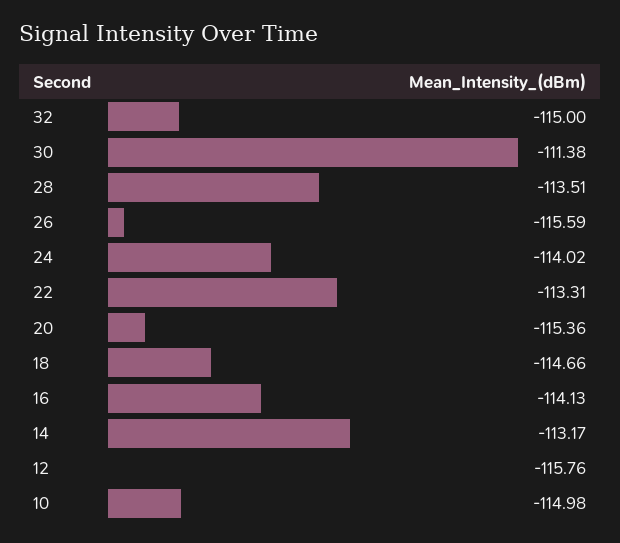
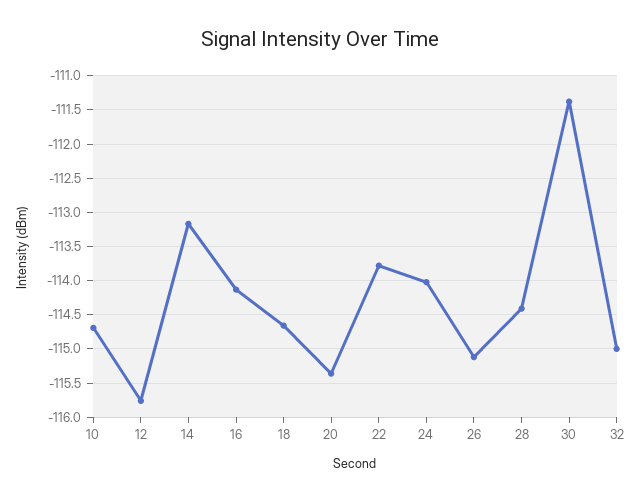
  {
    "32": -115,
    "30": -111.38,
-   "28": -113.51,
+   "28": -114.4,
-   "26": -115.59,
+   "26": -115.1,
    "24": -114.02,
-   "22": -113.31,
+   "22": -113.8,
    "20": -115.36,
    "18": -114.66,
    "16": -114.13,
    "14": -113.17,
    "12": -115.76,
-   "10": -114.98
+   "10": -114.7
  }

